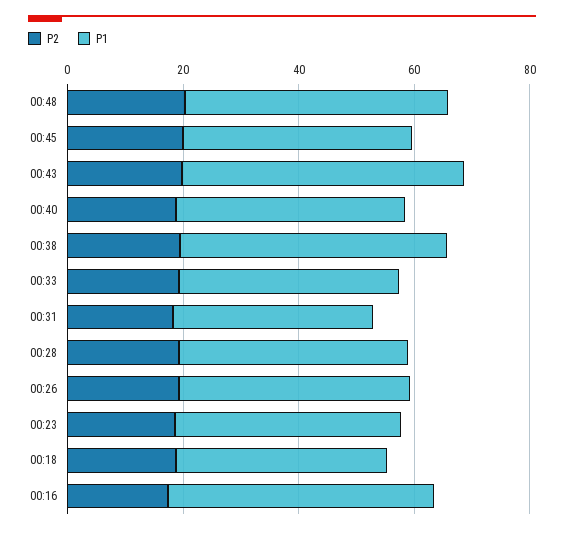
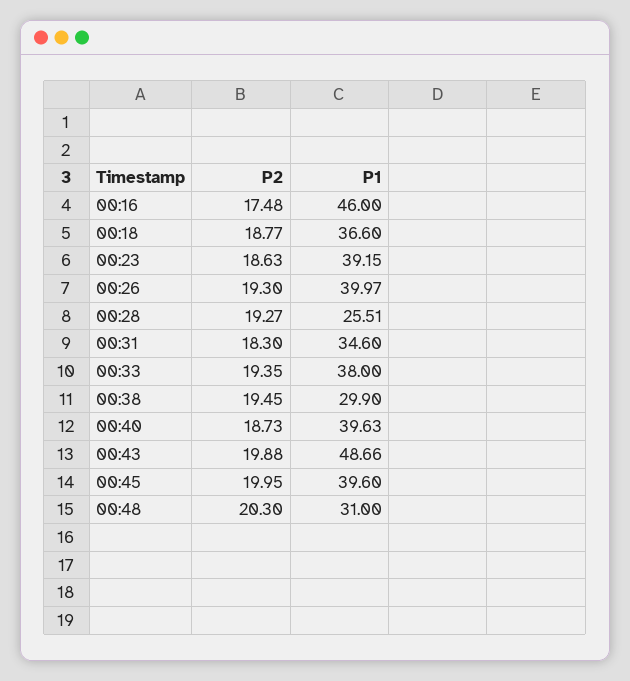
  {
    "P2": {
      "00:48": 20.3,
      "00:45": 19.95,
      "00:43": 19.88,
      "00:40": 18.73,
      "00:38": 19.45,
      "00:33": 19.35,
      "00:31": 18.3,
      "00:28": 19.27,
      "00:26": 19.3,
      "00:23": 18.63,
      "00:18": 18.77,
      "00:16": 17.48
    },
    "P1": {
-     "00:48": 45,
+     "00:48": 31,
      "00:45": 39.6,
      "00:43": 48.66,
      "00:40": 39.63,
-     "00:38": 45,
+     "00:38": 29.9,
      "00:33": 38,
      "00:31": 34.6,
-     "00:28": 40,
+     "00:28": 25.51,
      "00:26": 39.97,
      "00:23": 39.15,
      "00:18": 36.6,
      "00:16": 46
    }
  }

